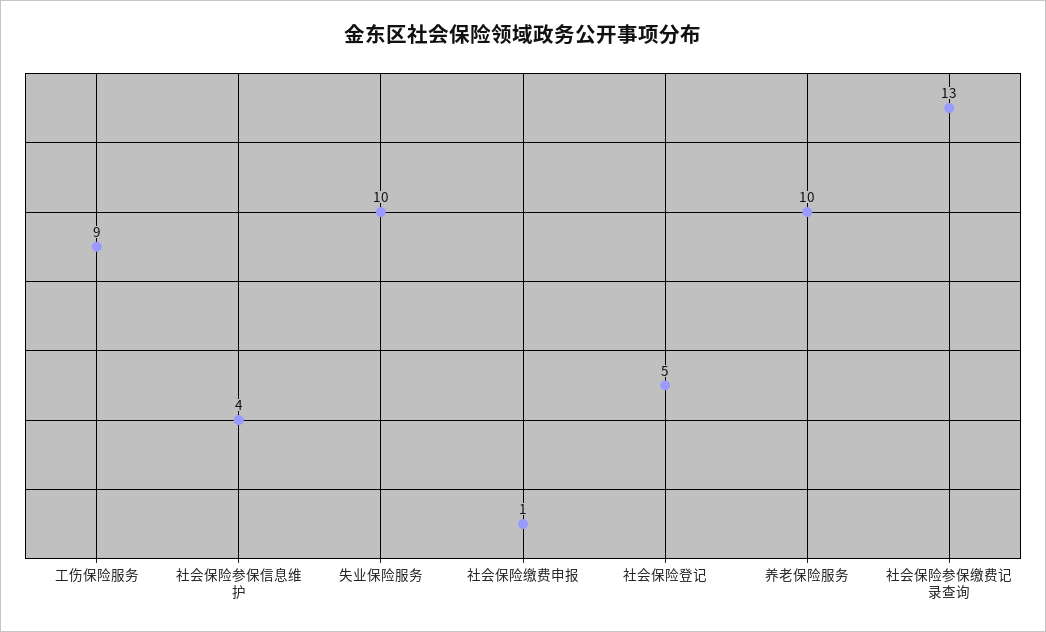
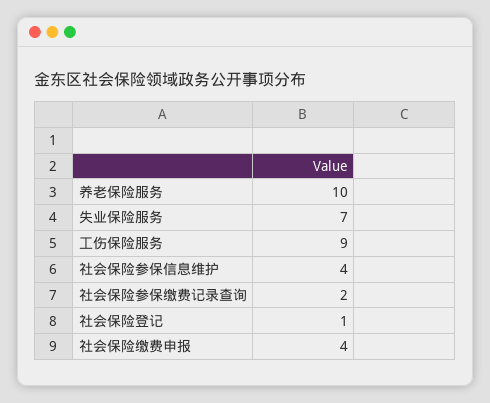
  {
    "工伤保险服务": 9,
    "社会保险参保信息维护": 4,
-   "失业保险服务": 10,
+   "失业保险服务": 7,
-   "社会保险缴费申报": 1,
+   "社会保险缴费申报": 4,
-   "社会保险登记": 5,
+   "社会保险登记": 1,
    "养老保险服务": 10,
-   "社会保险参保缴费记录查询": 13
+   "社会保险参保缴费记录查询": 2
  }

